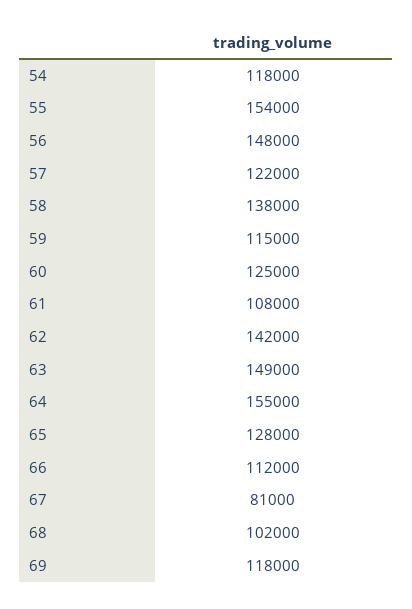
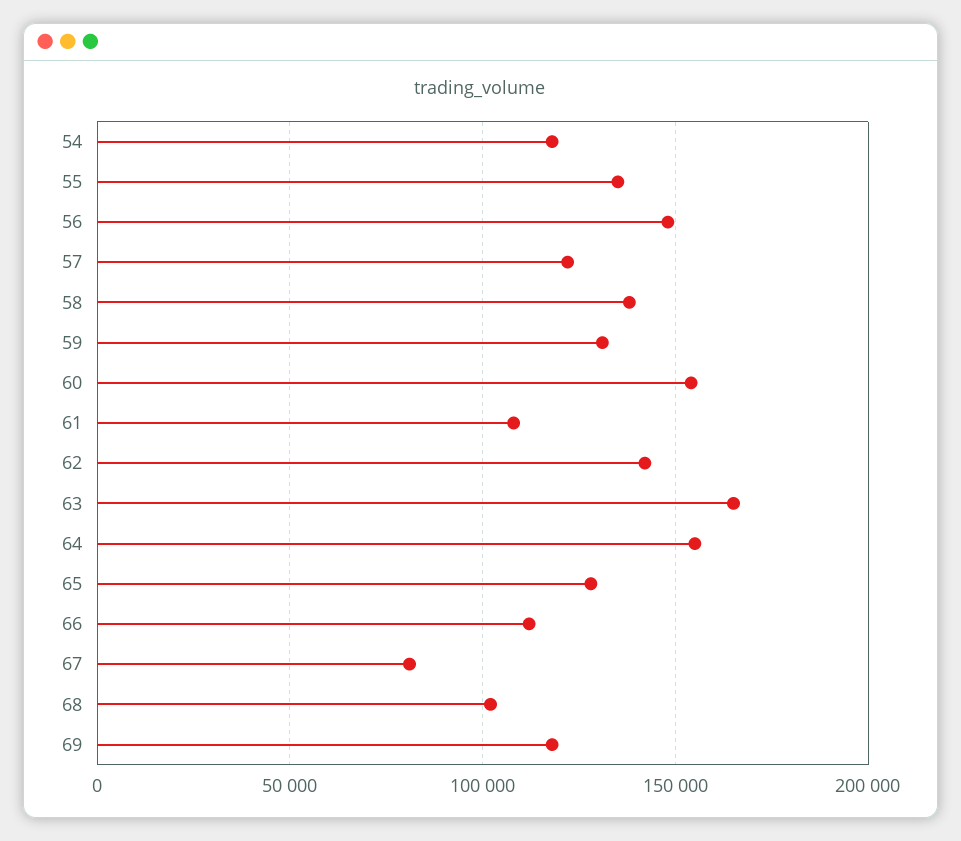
  {
    "54": 118000,
-   "55": 154000,
+   "55": 135000,
    "56": 148000,
    "57": 122000,
    "58": 138000,
-   "59": 115000,
+   "59": 130000,
-   "60": 125000,
+   "60": 155000,
    "61": 108000,
    "62": 142000,
-   "63": 149000,
+   "63": 165000,
    "64": 155000,
    "65": 128000,
    "66": 112000,
    "67": 81000,
    "68": 102000,
    "69": 118000
  }

